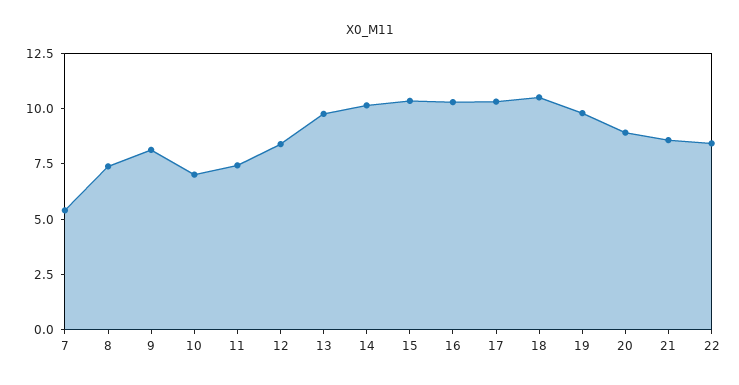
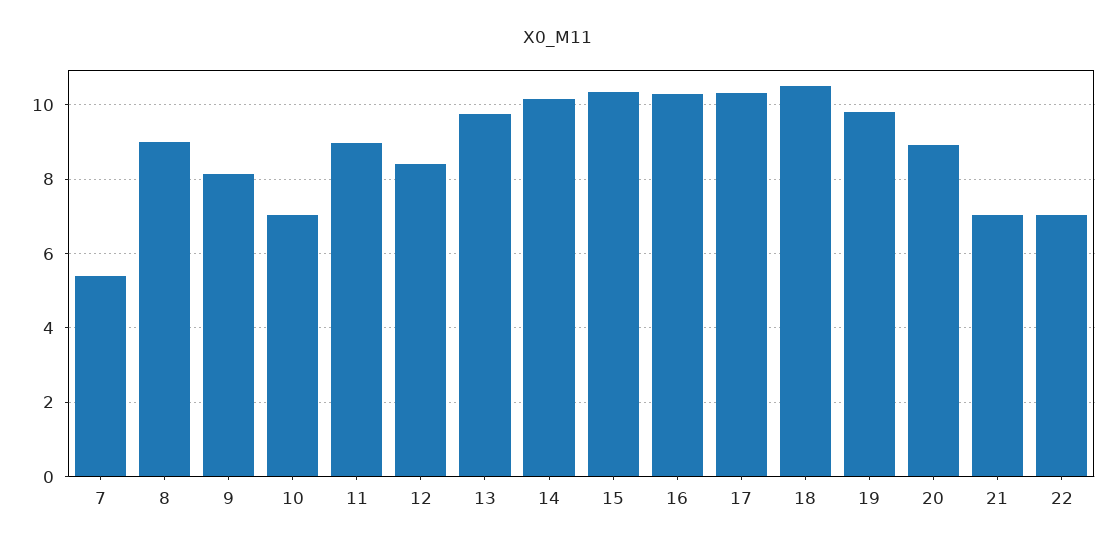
  {
    "7": 5.4,
-   "8": 7.5,
+   "8": 9,
    "9": 8.2,
    "10": 7,
-   "11": 7.5,
+   "11": 9,
    "12": 8.4,
    "13": 9.8,
    "14": 10.2,
    "15": 10.4,
    "16": 10.2,
    "17": 10.4,
    "18": 10.6,
    "19": 9.8,
    "20": 9,
-   "21": 8.5,
+   "21": 7,
-   "22": 8.5
+   "22": 7
  }

